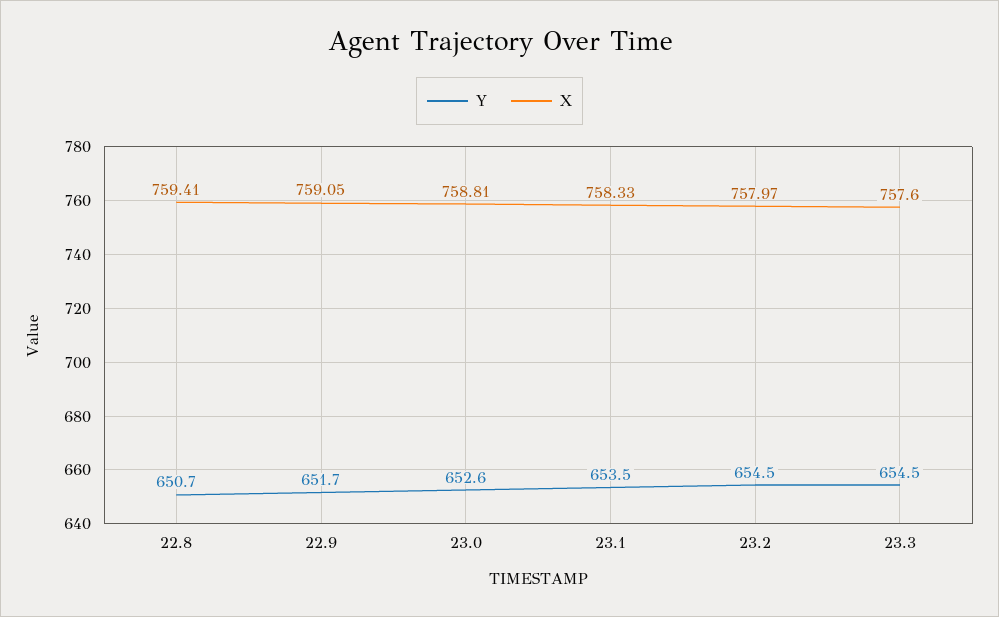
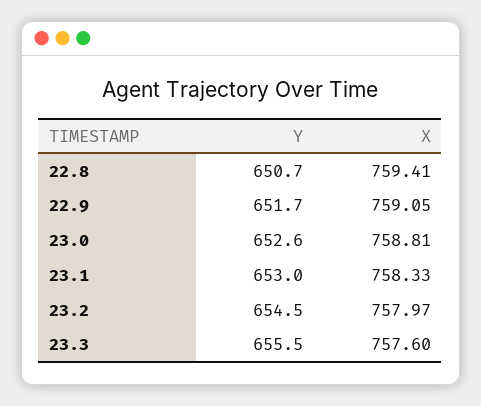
  {
    "Y": {
      "22.8": 650.7,
      "22.9": 651.7,
      "23.0": 652.6,
-     "23.1": 653.5,
+     "23.1": 653,
      "23.2": 654.5,
-     "23.3": 654.5
+     "23.3": 655.5
    },
    "X": {
      "22.8": 759.41,
      "22.9": 759.05,
      "23.0": 758.81,
      "23.1": 758.33,
      "23.2": 757.97,
      "23.3": 757.6
    }
  }

